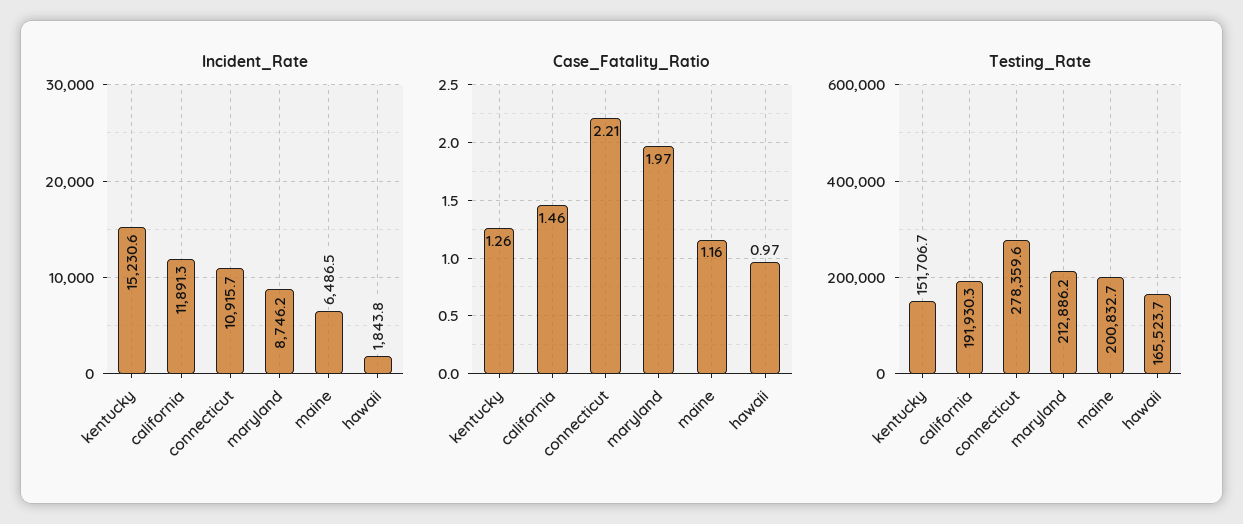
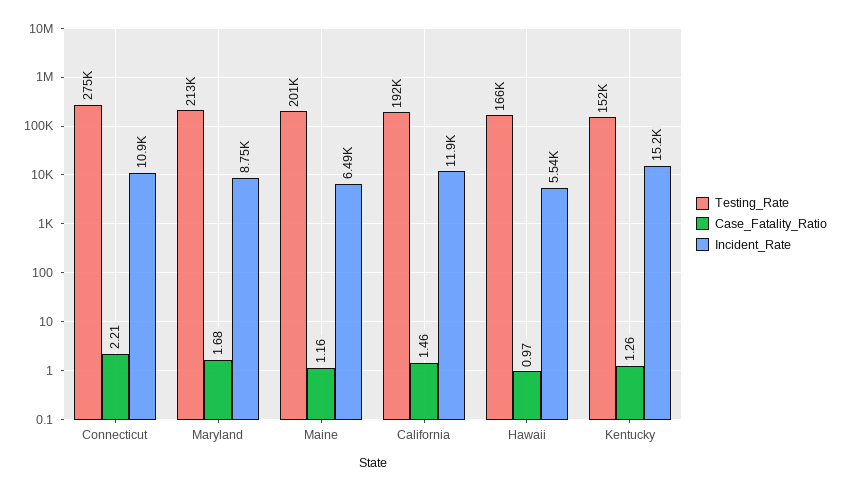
  {
    "Incident_Rate": {
      "kentucky": 15230.6,
      "california": 11891.3,
      "connecticut": 10915.7,
      "maryland": 8746.2,
      "maine": 6486.5,
-     "hawaii": 1843.8
+     "hawaii": 5540
    },
    "Case_Fatality_Ratio": {
      "kentucky": 1.26,
      "california": 1.46,
      "connecticut": 2.21,
-     "maryland": 1.97,
+     "maryland": 1.68,
      "maine": 1.16,
      "hawaii": 0.97
    },
    "Testing_Rate": {
      "kentucky": 151706.7,
      "california": 191930.3,
-     "connecticut": 278359.6,
+     "connecticut": 275000,
      "maryland": 212886.2,
      "maine": 200832.7,
      "hawaii": 165523.7
    }
  }

